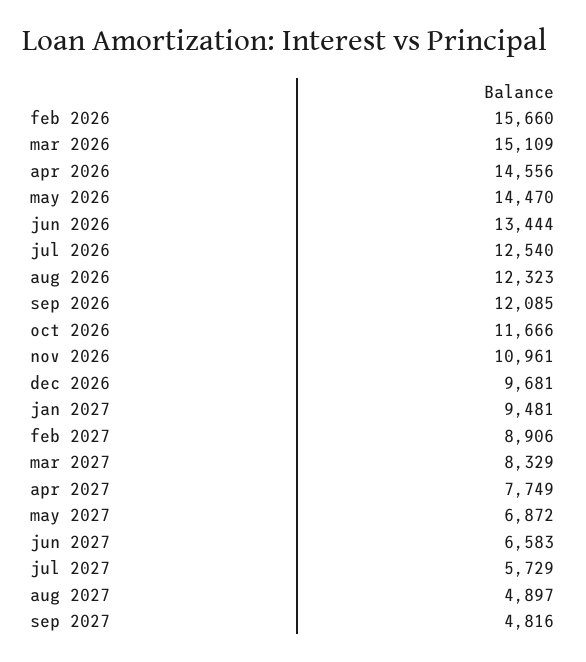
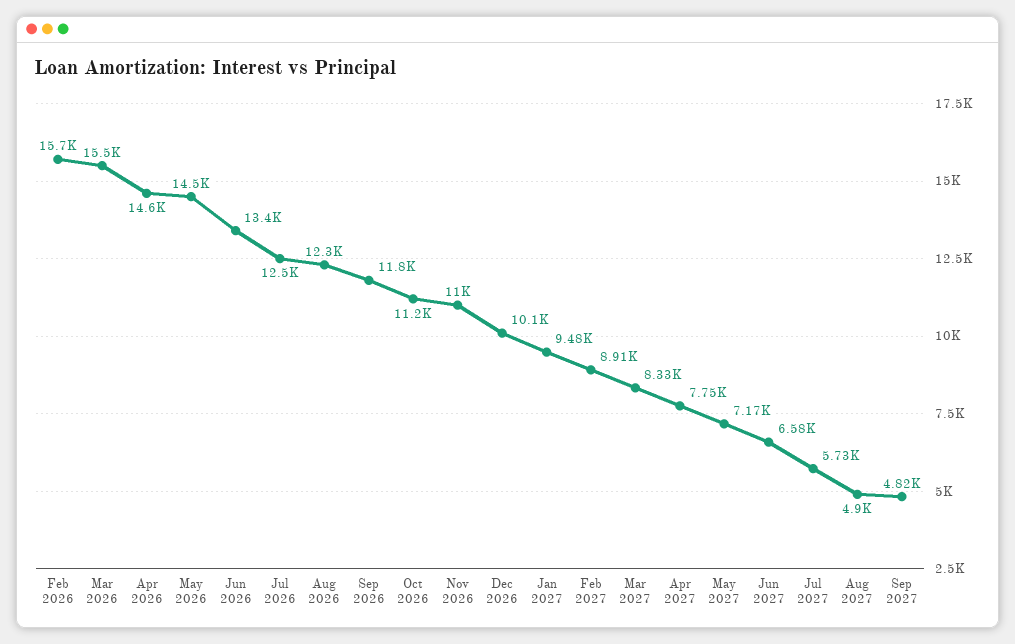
  {
    "feb 2026": 15660,
-   "mar 2026": 15109,
+   "mar 2026": 15500,
    "apr 2026": 14556,
    "may 2026": 14470,
    "jun 2026": 13444,
    "jul 2026": 12540,
    "aug 2026": 12323,
-   "sep 2026": 12085,
+   "sep 2026": 11800,
-   "oct 2026": 11666,
+   "oct 2026": 11200,
    "nov 2026": 10961,
-   "dec 2026": 9681,
+   "dec 2026": 10100,
    "jan 2027": 9481,
    "feb 2027": 8906,
    "mar 2027": 8329,
    "apr 2027": 7749,
-   "may 2027": 6872,
+   "may 2027": 7170,
    "jun 2027": 6583,
    "jul 2027": 5729,
    "aug 2027": 4897,
    "sep 2027": 4816
  }

